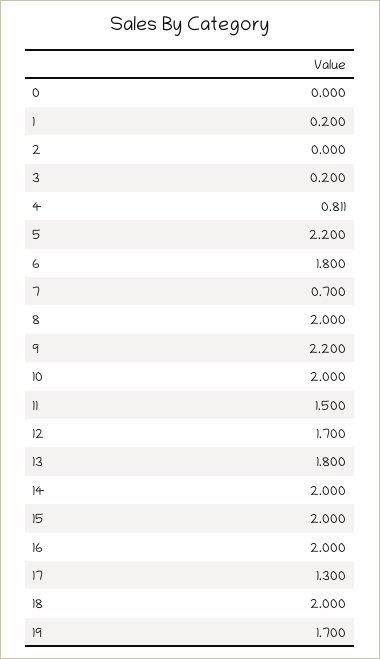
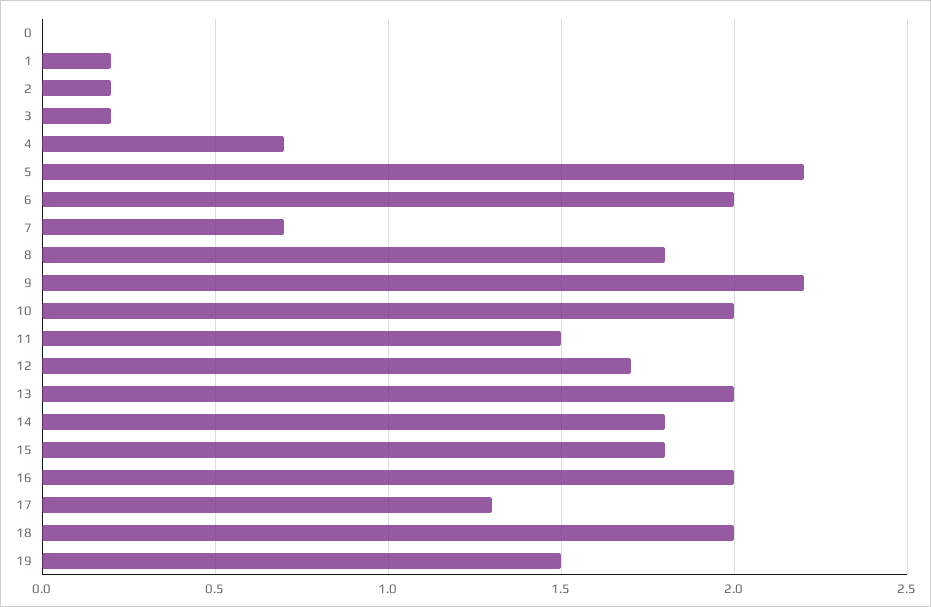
  {
    "0": 0,
    "1": 0.2,
-   "2": 0,
+   "2": 0.2,
    "3": 0.2,
-   "4": 0.811,
+   "4": 0.7,
    "5": 2.2,
-   "6": 1.8,
+   "6": 2,
    "7": 0.7,
-   "8": 2,
+   "8": 1.8,
    "9": 2.2,
    "10": 2,
    "11": 1.5,
    "12": 1.7,
-   "13": 1.8,
+   "13": 2,
-   "14": 2,
+   "14": 1.8,
-   "15": 2,
+   "15": 1.8,
    "16": 2,
    "17": 1.3,
    "18": 2,
-   "19": 1.7
+   "19": 1.5
  }

